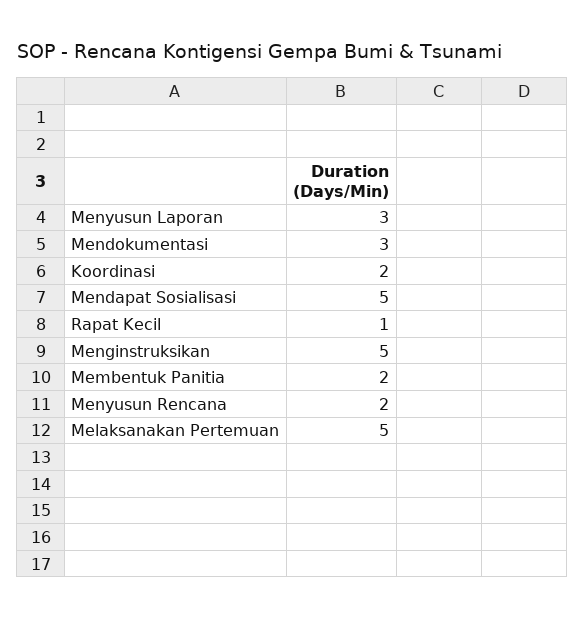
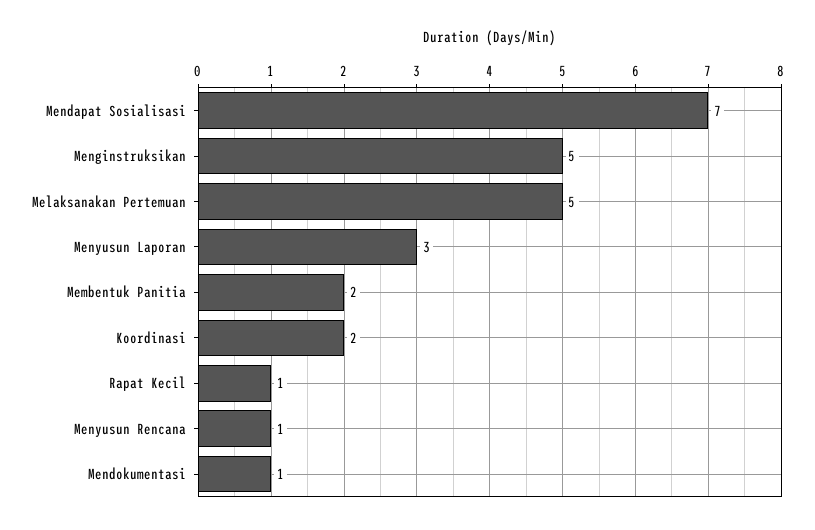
  {
    "Menyusun Laporan": 3,
-   "Mendokumentasi": 3,
+   "Mendokumentasi": 1,
    "Koordinasi": 2,
-   "Mendapat Sosialisasi": 5,
+   "Mendapat Sosialisasi": 7,
    "Rapat Kecil": 1,
    "Menginstruksikan": 5,
    "Membentuk Panitia": 2,
-   "Menyusun Rencana": 2,
+   "Menyusun Rencana": 1,
    "Melaksanakan Pertemuan": 5
  }

